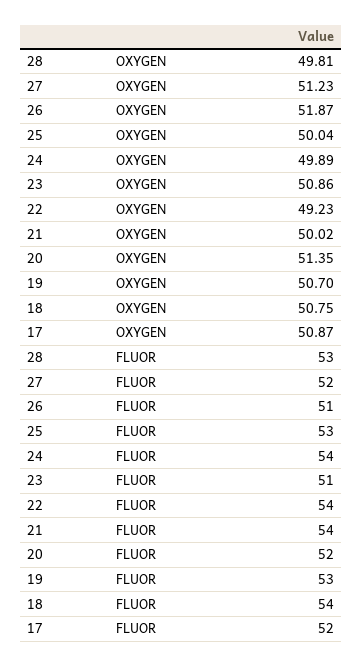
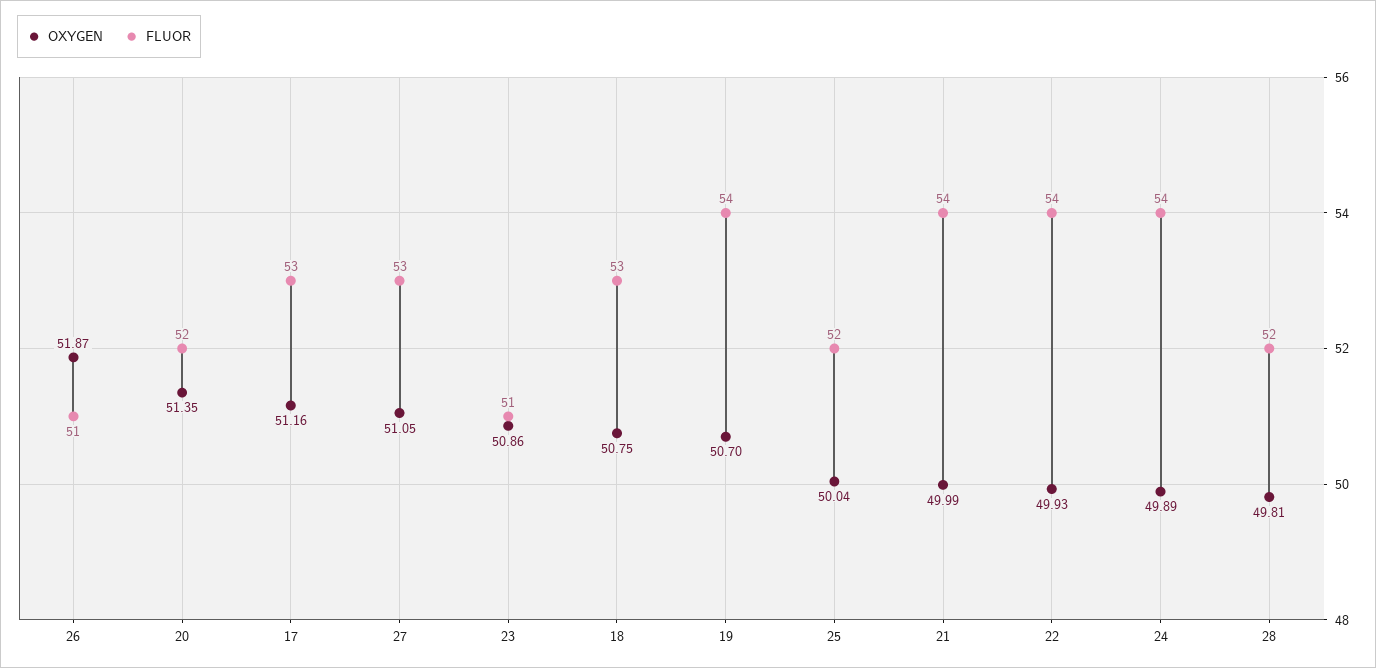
  {
    "OXYGEN": {
      "28": 49.81,
-     "27": 51.23,
+     "27": 51.05,
      "26": 51.87,
      "25": 50.04,
      "24": 49.89,
      "23": 50.86,
-     "22": 49.23,
+     "22": 49.93,
-     "21": 50.02,
+     "21": 49.99,
      "20": 51.35,
      "19": 50.7,
      "18": 50.75,
-     "17": 50.87
+     "17": 51.16
    },
    "FLUOR": {
-     "28": 53,
+     "28": 52,
-     "27": 52,
+     "27": 53,
      "26": 51,
-     "25": 53,
+     "25": 52,
      "24": 54,
      "23": 51,
      "22": 54,
      "21": 54,
      "20": 52,
-     "19": 53,
+     "19": 54,
-     "18": 54,
+     "18": 53,
-     "17": 52
+     "17": 53
    }
  }

